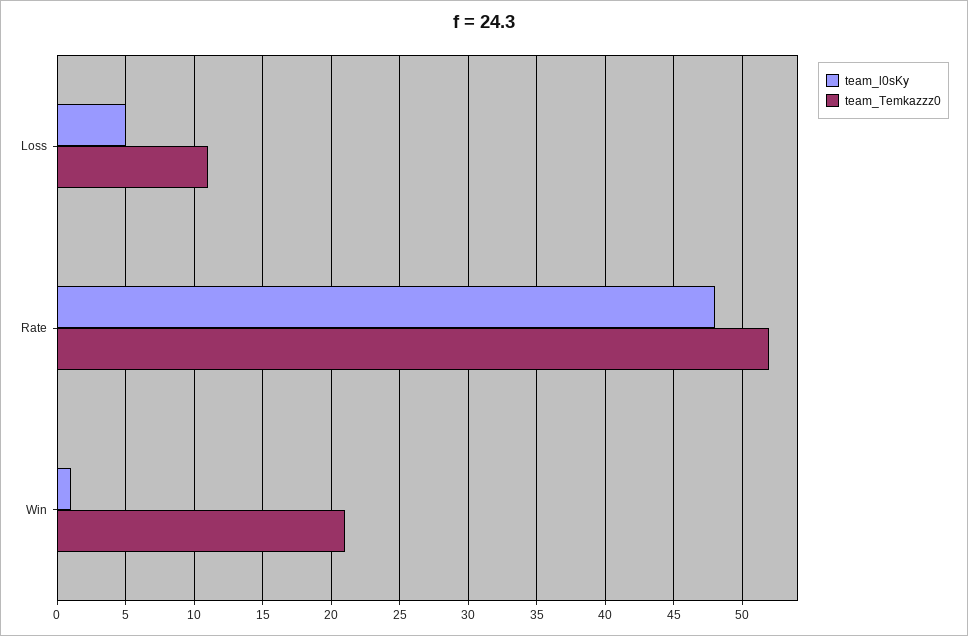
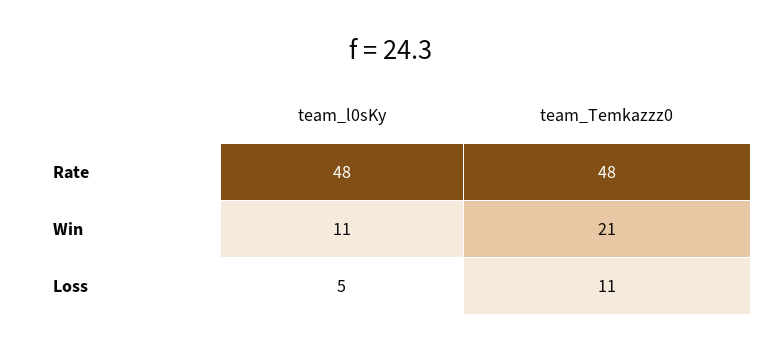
  {
    "team_l0sKy": {
      "Loss": 5,
      "Rate": 48,
-     "Win": 1
+     "Win": 11
    },
    "team_Temkazzz0": {
      "Loss": 11,
-     "Rate": 52,
+     "Rate": 48,
      "Win": 21
    }
  }

